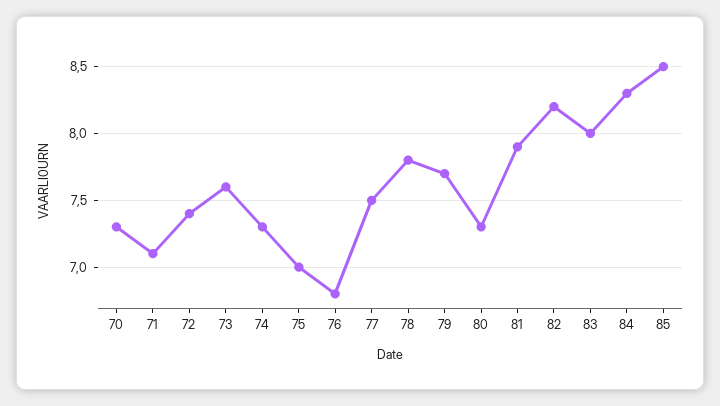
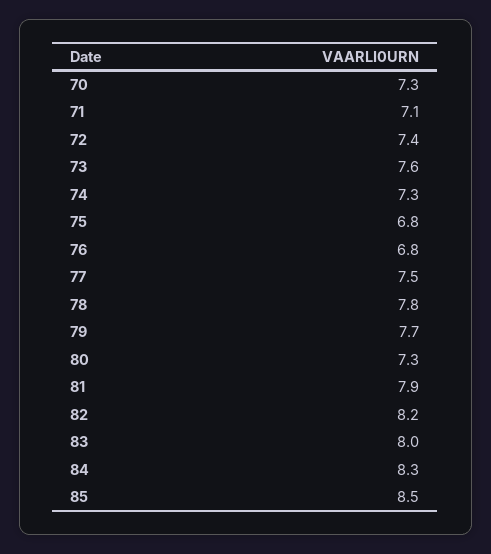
  {
    "70": 7.3,
    "71": 7.1,
    "72": 7.4,
    "73": 7.6,
    "74": 7.3,
-   "75": 7,
+   "75": 6.8,
    "76": 6.8,
    "77": 7.5,
    "78": 7.8,
    "79": 7.7,
    "80": 7.3,
    "81": 7.9,
    "82": 8.2,
    "83": 8,
    "84": 8.3,
    "85": 8.5
  }

